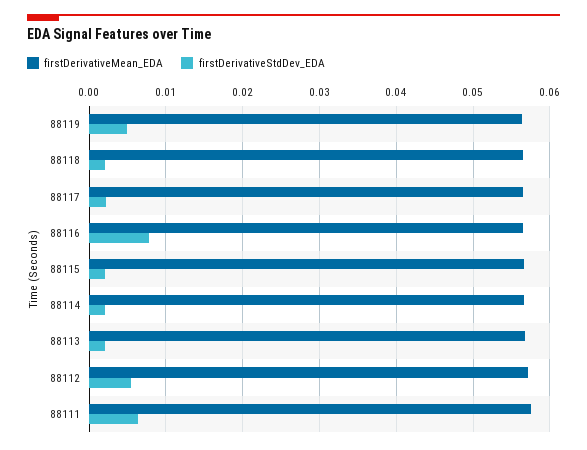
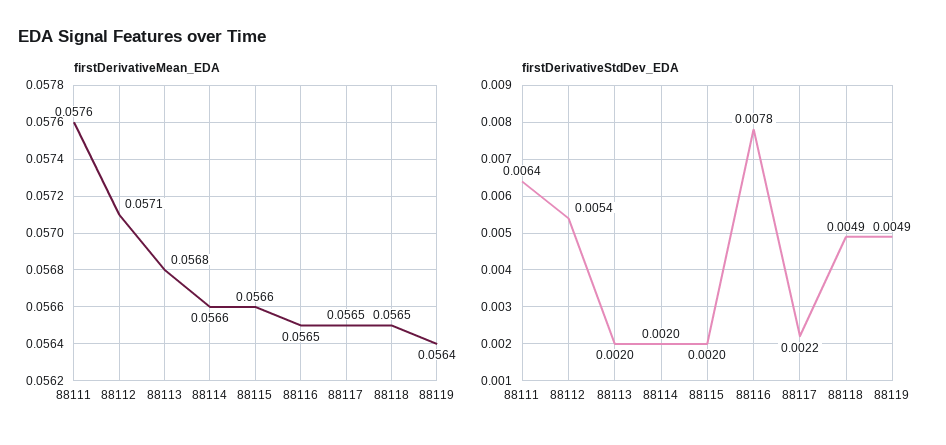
  {
    "firstDerivativeMean_EDA": {
      "88119": 0.0564,
      "88118": 0.0565,
      "88117": 0.0565,
      "88116": 0.0565,
      "88115": 0.0566,
      "88114": 0.0566,
      "88113": 0.0568,
      "88112": 0.0571,
      "88111": 0.0576
    },
    "firstDerivativeStdDev_EDA": {
      "88119": 0.0049,
-     "88118": 0.002,
+     "88118": 0.0049,
      "88117": 0.0022,
      "88116": 0.0078,
      "88115": 0.002,
      "88114": 0.002,
      "88113": 0.002,
      "88112": 0.0054,
      "88111": 0.0064
    }
  }

